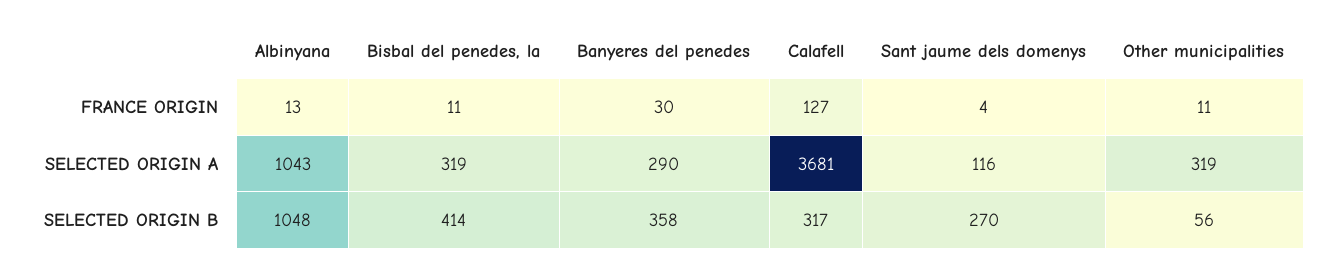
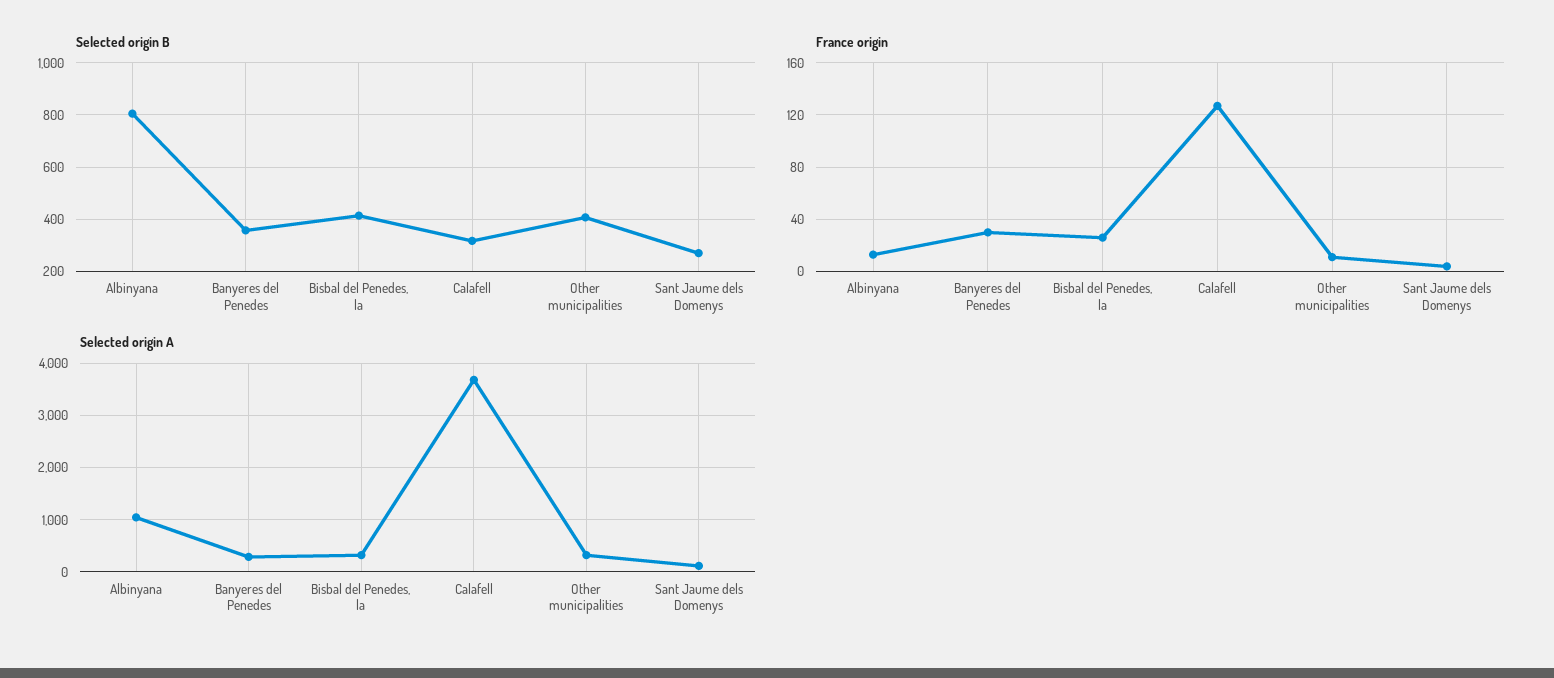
  {
    "FRANCE ORIGIN": {
      "Albinyana": 13,
-     "Bisbal del penedes, la": 11,
+     "Bisbal del penedes, la": 25,
      "Banyeres del penedes": 30,
      "Calafell": 127,
      "Sant jaume dels domenys": 4,
      "Other municipalities": 11
    },
    "SELECTED ORIGIN A": {
      "Albinyana": 1043,
      "Bisbal del penedes, la": 319,
      "Banyeres del penedes": 290,
      "Calafell": 3681,
      "Sant jaume dels domenys": 116,
      "Other municipalities": 319
    },
    "SELECTED ORIGIN B": {
-     "Albinyana": 1048,
+     "Albinyana": 800,
      "Bisbal del penedes, la": 414,
      "Banyeres del penedes": 358,
      "Calafell": 317,
      "Sant jaume dels domenys": 270,
-     "Other municipalities": 56
+     "Other municipalities": 400
    }
  }

